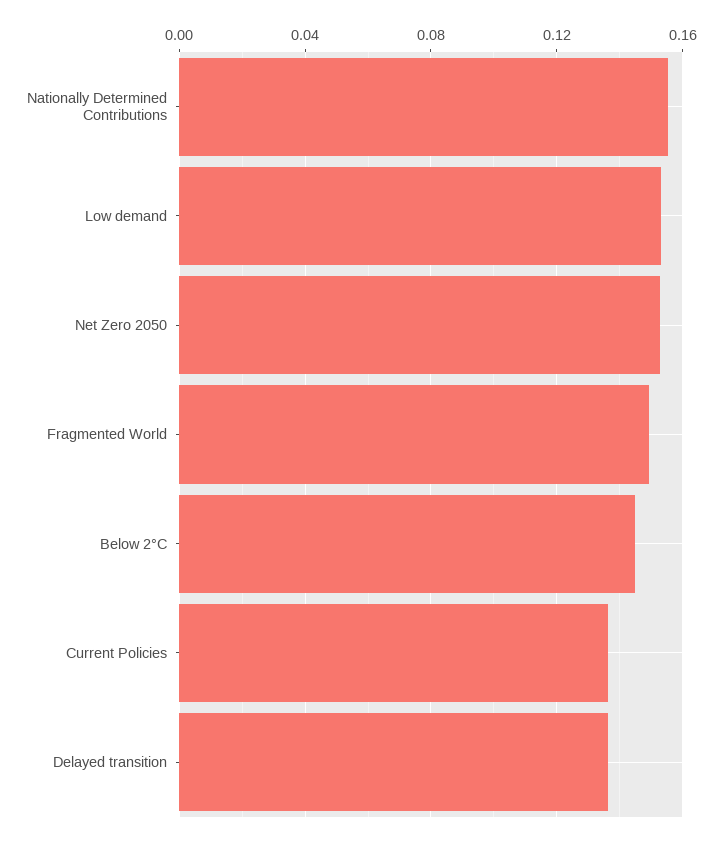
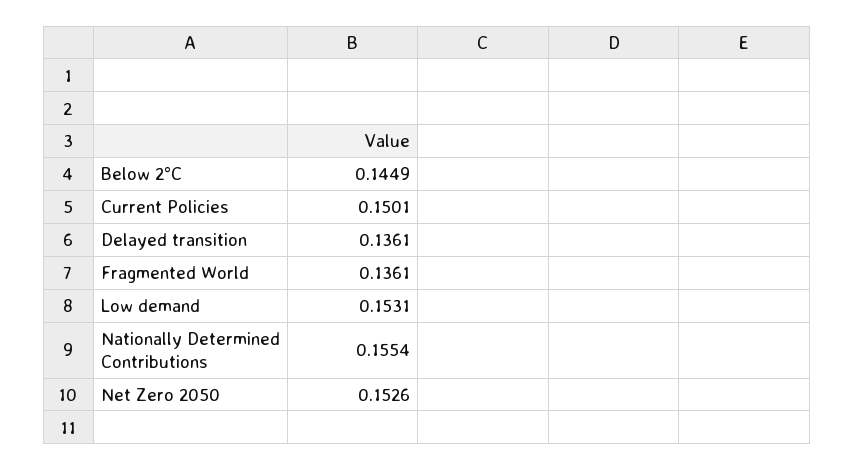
  {
    "Nationally Determined Contributions": 0.1554,
    "Low demand": 0.1531,
    "Net Zero 2050": 0.1526,
-   "Fragmented World": 0.15,
+   "Fragmented World": 0.1361,
    "Below 2°C": 0.1449,
-   "Current Policies": 0.135,
+   "Current Policies": 0.1501,
    "Delayed transition": 0.1361
  }

